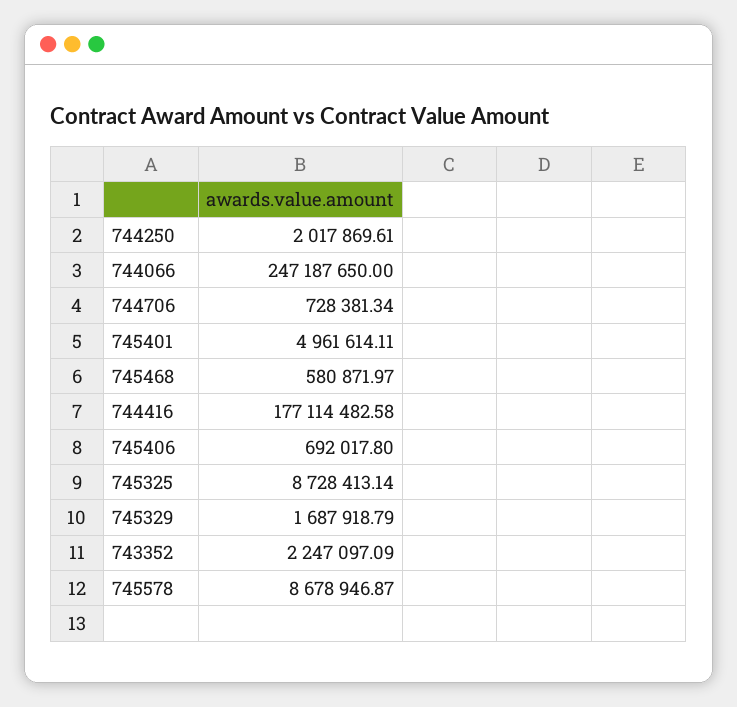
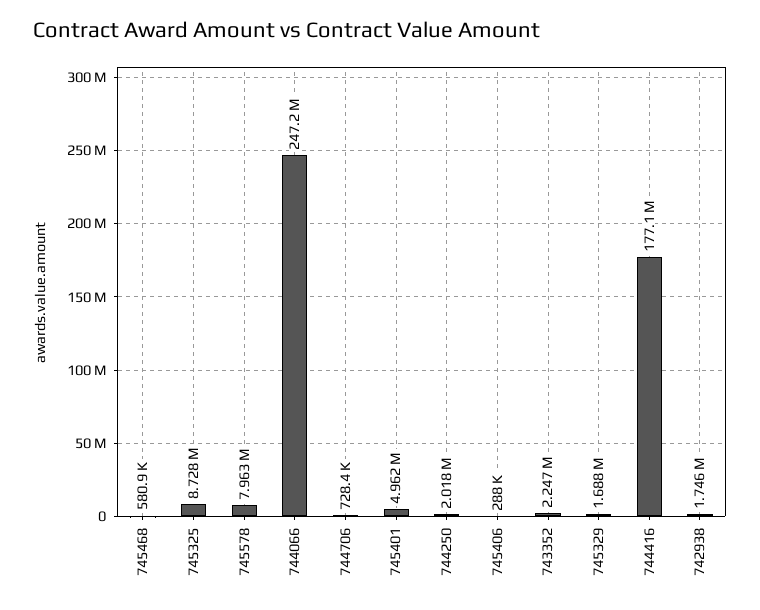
  {
    "744250": 2017869.61,
    "744066": 247187650,
    "744706": 728381.34,
    "745401": 4961614.11,
    "745468": 580871.97,
    "744416": 177114482.58,
-   "745406": 692017.8,
+   "745406": 288000,
    "745325": 8728413.14,
    "745329": 1687918.79,
    "743352": 2247097.09,
-   "745578": 8678946.87
+   "745578": 7963000,
+   "742938": 1746000
  }

